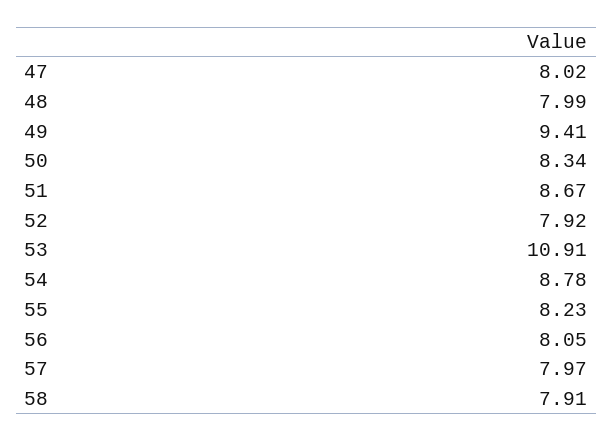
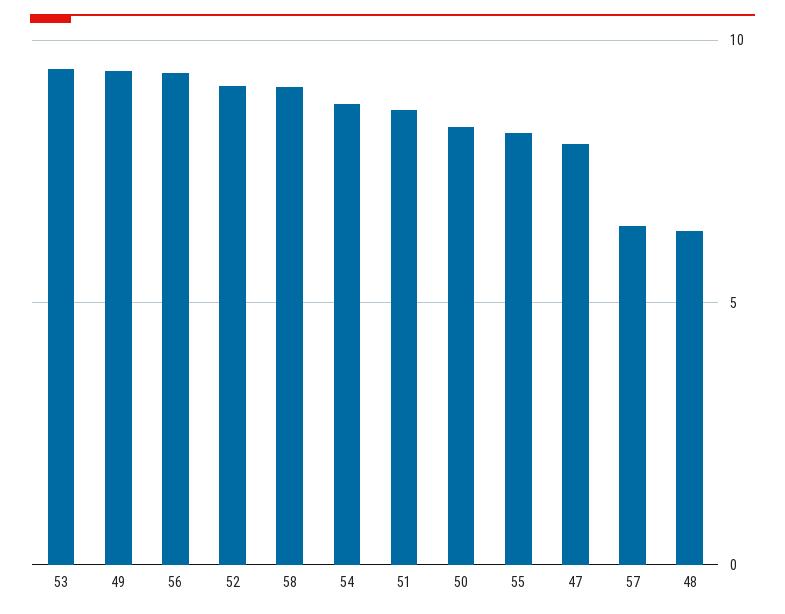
  {
    "47": 8.02,
-   "48": 7.99,
+   "48": 6.5,
    "49": 9.41,
    "50": 8.34,
    "51": 8.67,
-   "52": 7.92,
+   "52": 9,
-   "53": 10.91,
+   "53": 9.5,
    "54": 8.78,
    "55": 8.23,
-   "56": 8.05,
+   "56": 9.5,
-   "57": 7.97,
+   "57": 6.5,
-   "58": 7.91
+   "58": 9
  }

